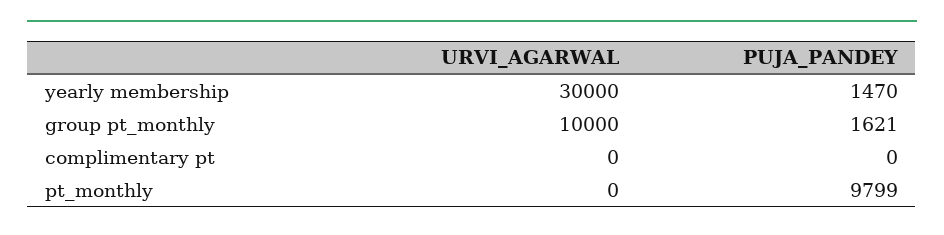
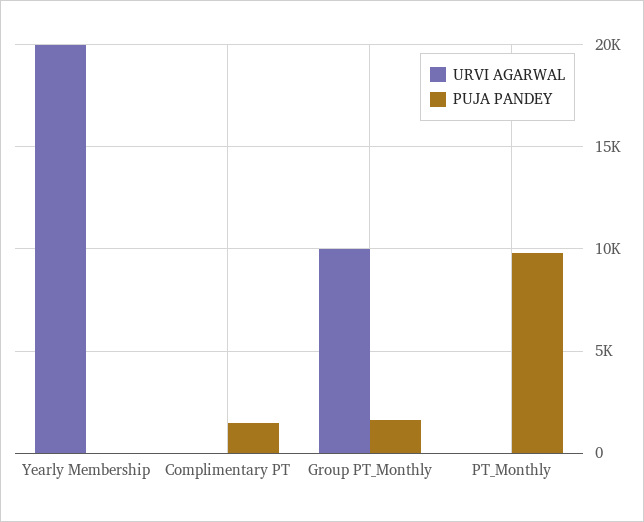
  {
    "URVI_AGARWAL": {
-     "yearly membership": 30000,
+     "yearly membership": 20000,
      "group pt_monthly": 10000,
      "complimentary pt": 0,
      "pt_monthly": 0
    },
    "PUJA_PANDEY": {
-     "yearly membership": 1470,
+     "yearly membership": 0,
      "group pt_monthly": 1621,
-     "complimentary pt": 0,
+     "complimentary pt": 1500,
      "pt_monthly": 9799
    }
  }

